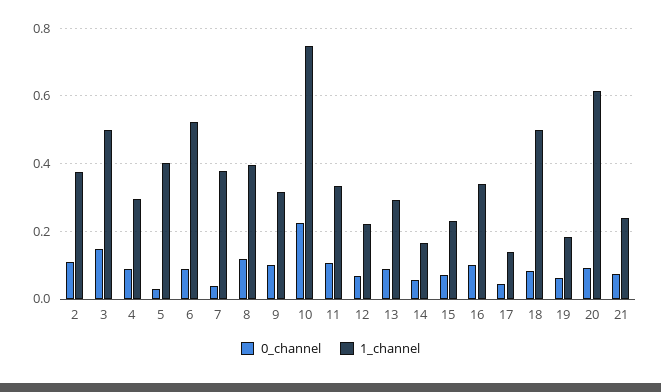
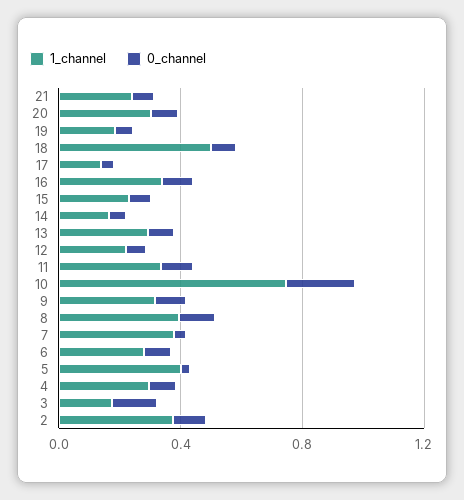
  {
    "0_channel": {
      "2": 0.1,
      "3": 0.14,
      "4": 0.08,
      "5": 0.02,
      "6": 0.08,
      "7": 0.04,
      "8": 0.12,
      "9": 0.1,
      "10": 0.22,
      "11": 0.1,
      "12": 0.06,
      "13": 0.08,
      "14": 0.06,
      "15": 0.08,
      "16": 0.1,
      "17": 0.04,
      "18": 0.08,
      "19": 0.06,
      "20": 0.1,
      "21": 0.08
    },
    "1_channel": {
      "2": 0.38,
-     "3": 0.5,
+     "3": 0.2,
      "4": 0.3,
      "5": 0.4,
-     "6": 0.52,
+     "6": 0.3,
      "7": 0.38,
      "8": 0.4,
      "9": 0.32,
      "10": 0.74,
      "11": 0.34,
      "12": 0.22,
      "13": 0.3,
      "14": 0.16,
      "15": 0.24,
      "16": 0.34,
      "17": 0.14,
      "18": 0.5,
      "19": 0.18,
-     "20": 0.62,
+     "20": 0.3,
      "21": 0.24
    }
  }

